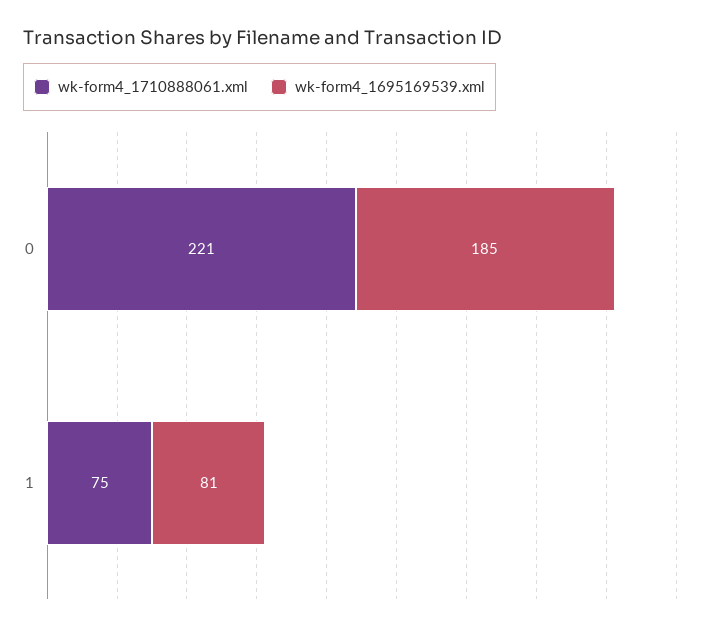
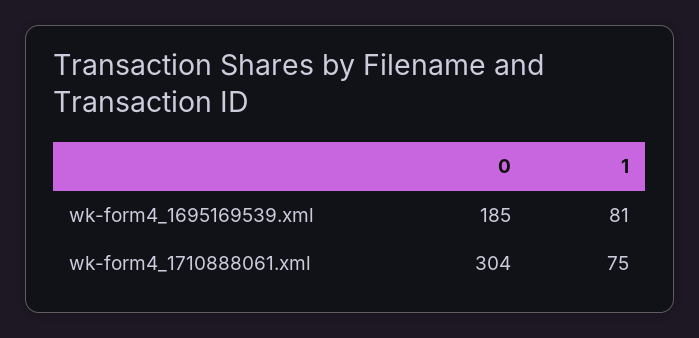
  {
    "wk-form4_1710888061.xml": {
-     "0": 221,
+     "0": 304,
      "1": 75
    },
    "wk-form4_1695169539.xml": {
      "0": 185,
      "1": 81
    }
  }

